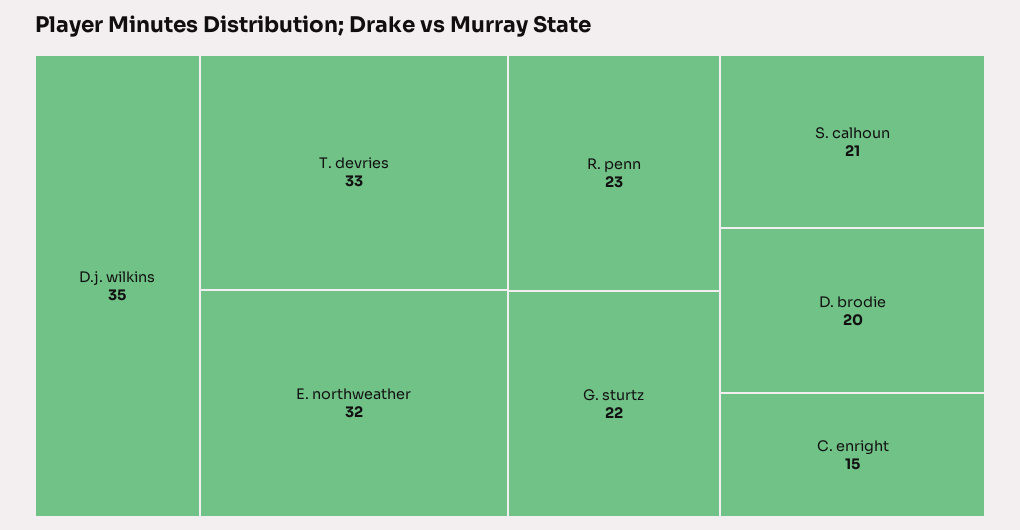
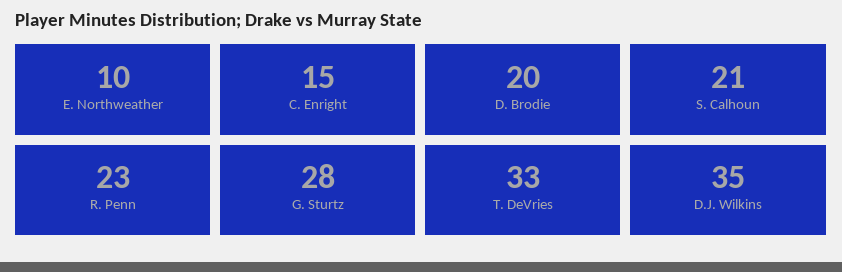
  {
    "D.j. wilkins": 35,
    "T. devries": 33,
-   "E. northweather": 32,
+   "E. northweather": 10,
    "R. penn": 23,
-   "G. sturtz": 22,
+   "G. sturtz": 28,
    "S. calhoun": 21,
    "D. brodie": 20,
    "C. enright": 15
  }

